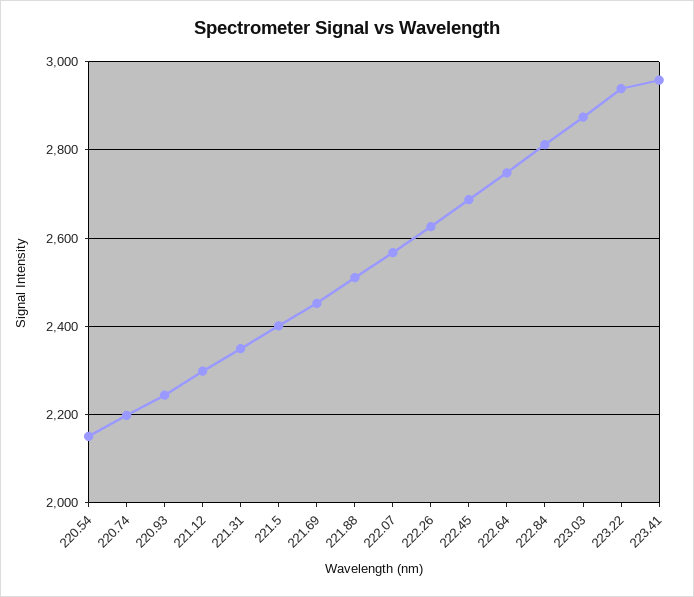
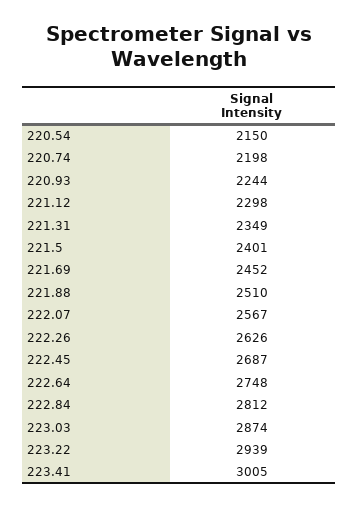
  {
    "220.54": 2150,
    "220.74": 2198,
    "220.93": 2244,
    "221.12": 2298,
    "221.31": 2349,
    "221.5": 2401,
    "221.69": 2452,
    "221.88": 2510,
    "222.07": 2567,
    "222.26": 2626,
    "222.45": 2687,
    "222.64": 2748,
    "222.84": 2812,
    "223.03": 2874,
    "223.22": 2939,
-   "223.41": 2960
+   "223.41": 3005
  }

